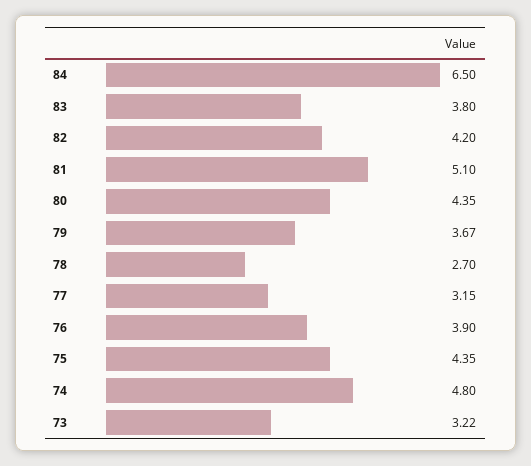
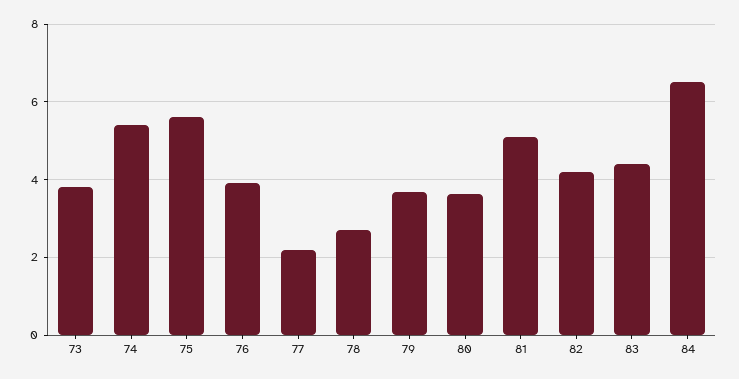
  {
    "84": 6.5,
-   "83": 3.8,
+   "83": 4.4,
    "82": 4.2,
    "81": 5.1,
-   "80": 4.35,
+   "80": 3.6,
    "79": 3.67,
    "78": 2.7,
-   "77": 3.15,
+   "77": 2.2,
    "76": 3.9,
-   "75": 4.35,
+   "75": 5.6,
-   "74": 4.8,
+   "74": 5.4,
-   "73": 3.22
+   "73": 3.8
  }

